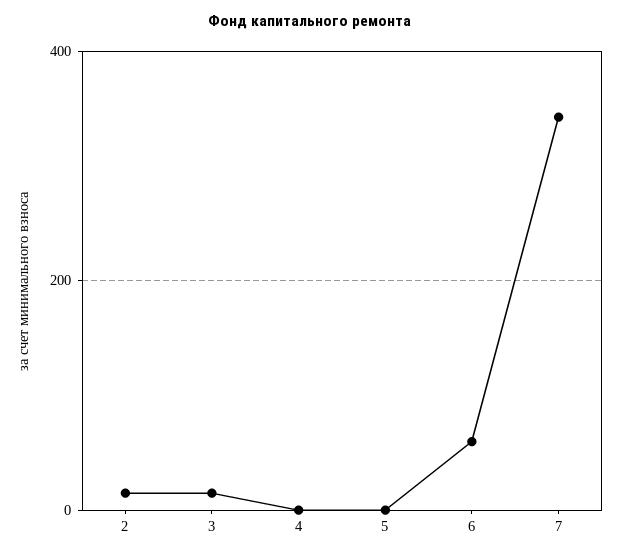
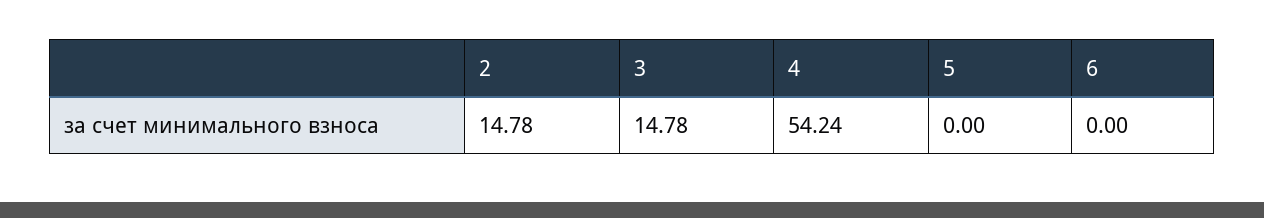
  {
    "2": 14.78,
    "3": 14.78,
-   "4": 0,
+   "4": 54.24,
    "5": 0,
-   "6": 60,
+   "6": 0
-   "7": 340
  }

